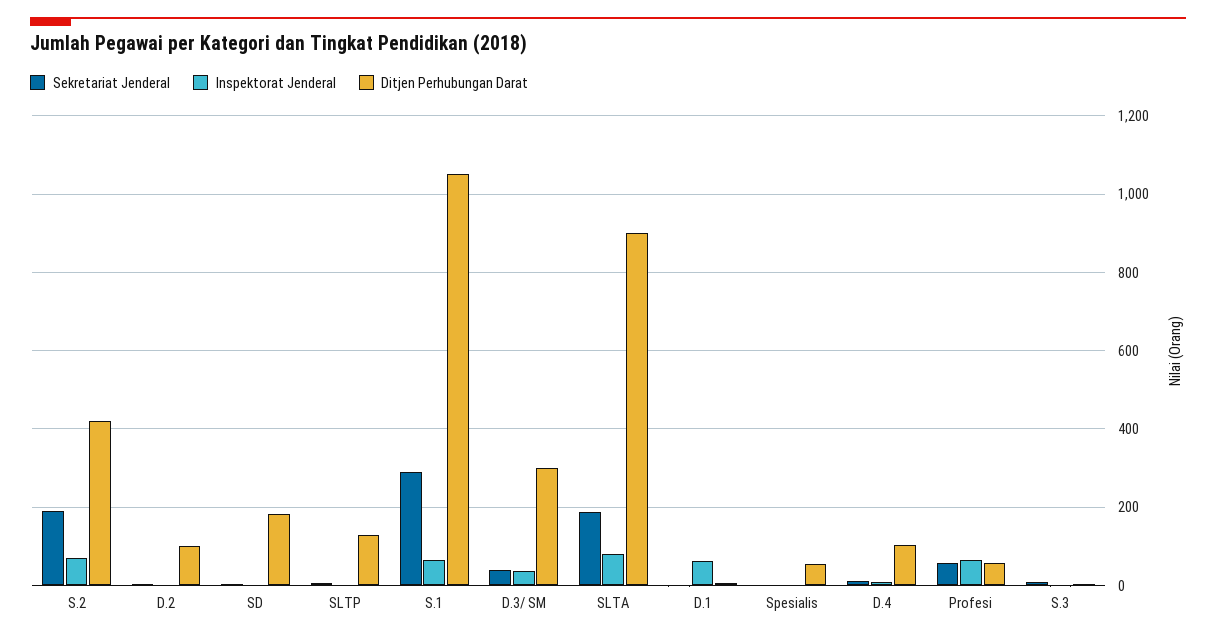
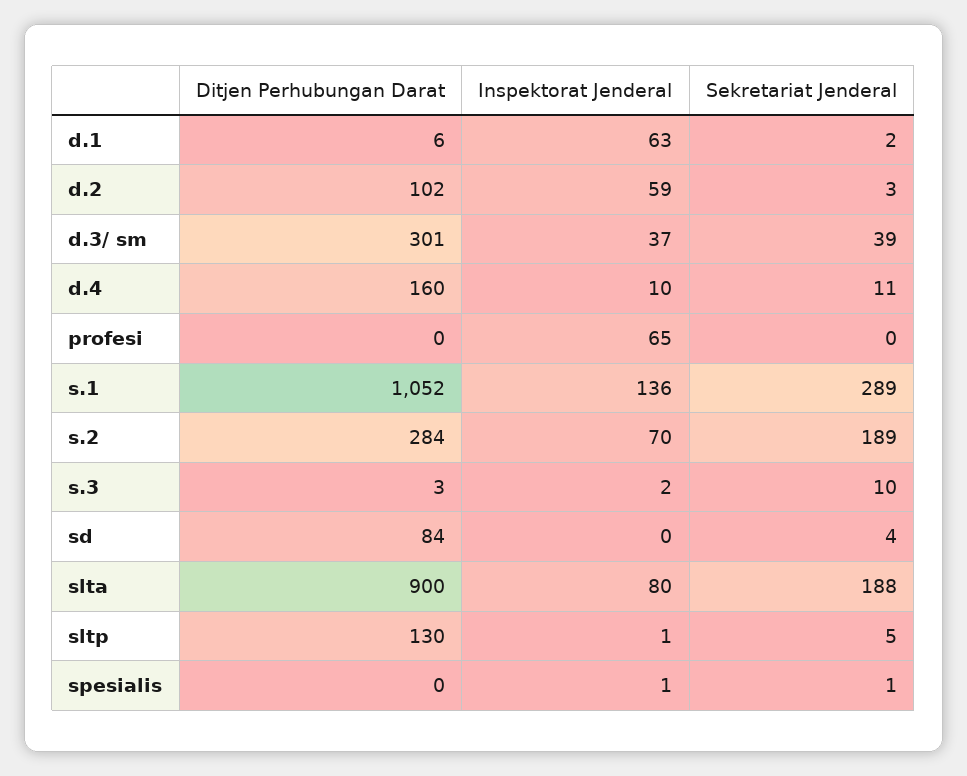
  {
    "Sekretariat Jenderal": {
      "S.2": 189,
      "D.2": 3,
      "SD": 4,
      "SLTP": 5,
      "S.1": 289,
      "D.3/ SM": 39,
      "SLTA": 188,
      "D.1": 2,
      "Spesialis": 1,
      "D.4": 11,
-     "Profesi": 60,
+     "Profesi": 0,
      "S.3": 10
    },
    "Inspektorat Jenderal": {
      "S.2": 70,
-     "D.2": 0,
+     "D.2": 59,
      "SD": 0,
      "SLTP": 1,
-     "S.1": 60,
+     "S.1": 136,
      "D.3/ SM": 37,
      "SLTA": 80,
      "D.1": 63,
      "Spesialis": 1,
      "D.4": 10,
      "Profesi": 65,
      "S.3": 2
    },
    "Ditjen Perhubungan Darat": {
-     "S.2": 420,
+     "S.2": 284,
      "D.2": 102,
-     "SD": 180,
+     "SD": 84,
      "SLTP": 130,
      "S.1": 1052,
      "D.3/ SM": 301,
      "SLTA": 900,
      "D.1": 6,
-     "Spesialis": 60,
+     "Spesialis": 0,
-     "D.4": 100,
+     "D.4": 160,
-     "Profesi": 60,
+     "Profesi": 0,
      "S.3": 3
    }
  }

